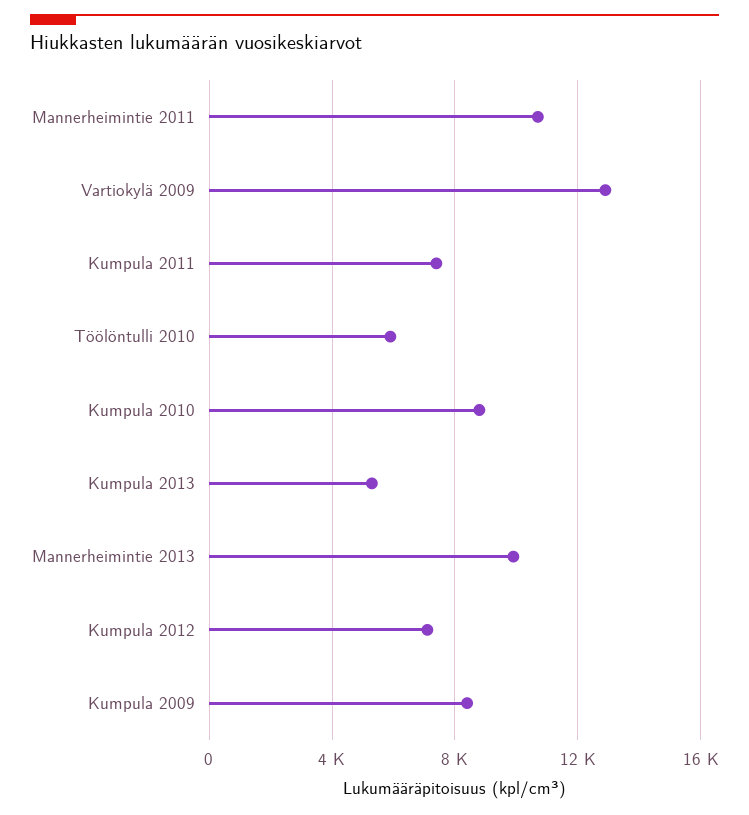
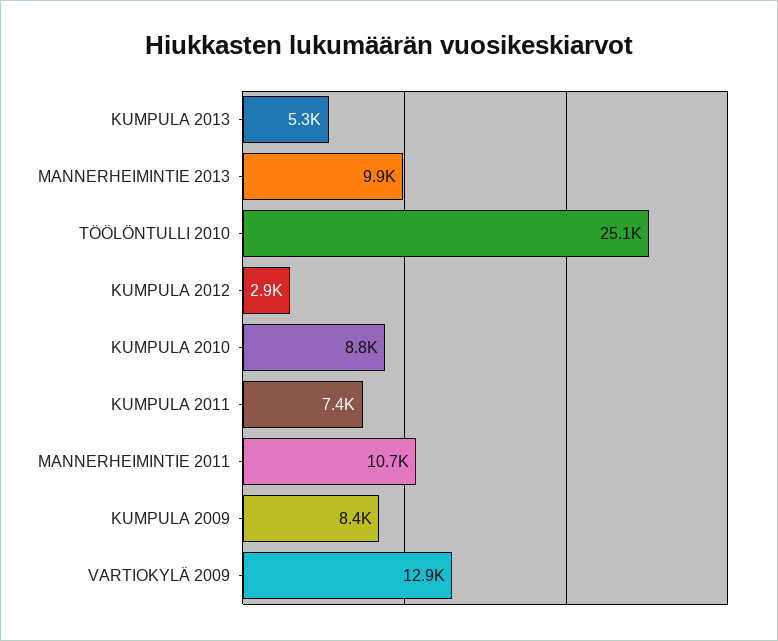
  {
    "Mannerheimintie 2011": 10700,
    "Vartiokylä 2009": 12900,
    "Kumpula 2011": 7400,
-   "Töölöntulli 2010": 6000,
+   "Töölöntulli 2010": 25100,
    "Kumpula 2010": 8800,
    "Kumpula 2013": 5300,
    "Mannerheimintie 2013": 9900,
-   "Kumpula 2012": 7000,
+   "Kumpula 2012": 2900,
    "Kumpula 2009": 8400
  }

